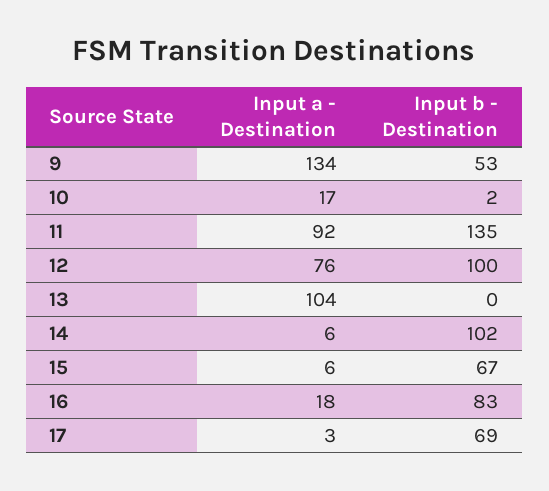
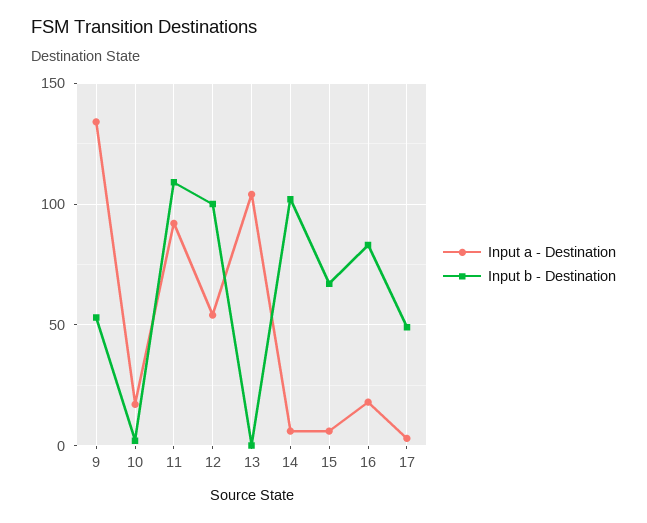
  {
    "Input a - Destination": {
      "9": 134,
      "10": 17,
      "11": 92,
-     "12": 76,
+     "12": 55,
      "13": 104,
      "14": 6,
      "15": 6,
      "16": 18,
      "17": 3
    },
    "Input b - Destination": {
      "9": 53,
      "10": 2,
-     "11": 135,
+     "11": 110,
      "12": 100,
      "13": 0,
      "14": 102,
      "15": 67,
      "16": 83,
-     "17": 69
+     "17": 50
    }
  }

